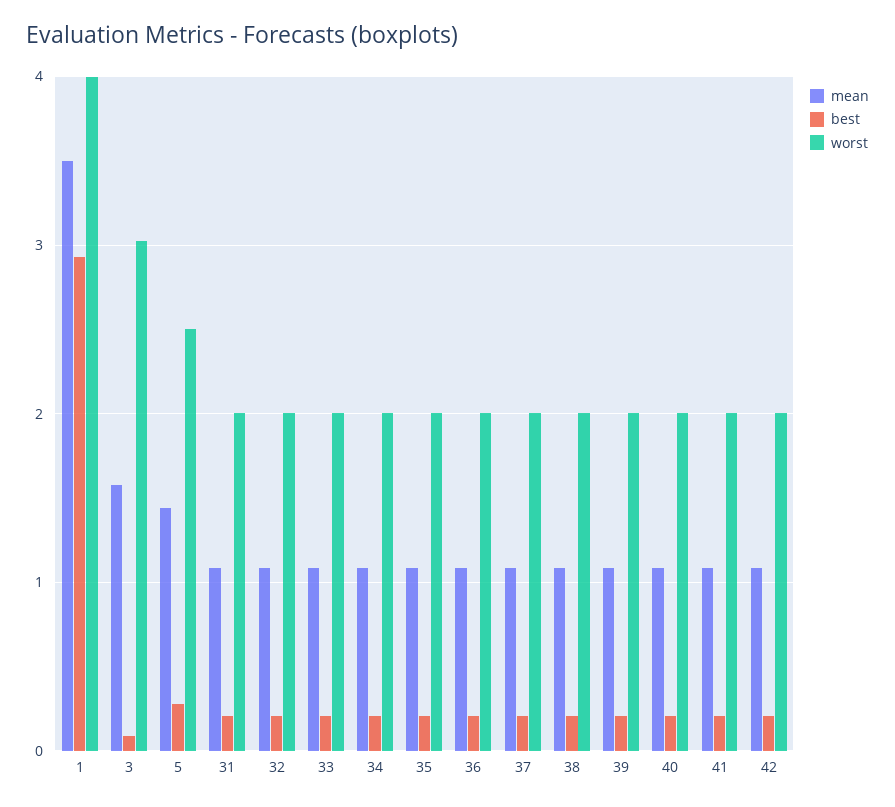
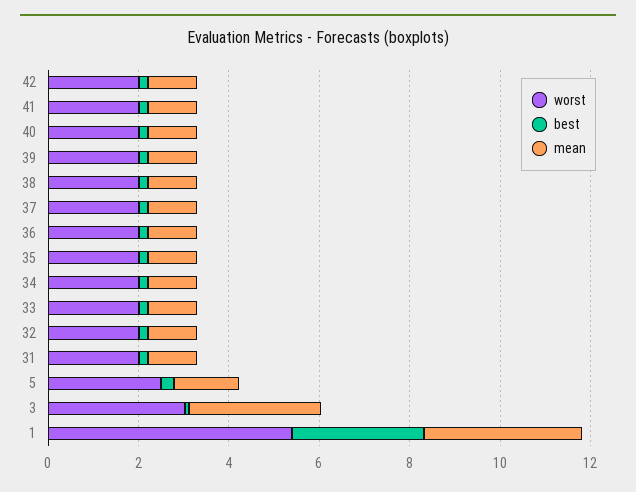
  {
    "mean": {
      "1": 3.5,
-     "3": 1.6,
+     "3": 3,
      "5": 1.4,
      "31": 1.1,
      "32": 1.1,
      "33": 1.1,
      "34": 1.1,
      "35": 1.1,
      "36": 1.1,
      "37": 1.1,
      "38": 1.1,
      "39": 1.1,
      "40": 1.1,
      "41": 1.1,
      "42": 1.1
    },
    "best": {
      "1": 2.9,
      "3": 0.1,
      "5": 0.3,
      "31": 0.2,
      "32": 0.2,
      "33": 0.2,
      "34": 0.2,
      "35": 0.2,
      "36": 0.2,
      "37": 0.2,
      "38": 0.2,
      "39": 0.2,
      "40": 0.2,
      "41": 0.2,
      "42": 0.2
    },
    "worst": {
-     "1": 4,
+     "1": 5.5,
      "3": 3,
      "5": 2.5,
      "31": 2,
      "32": 2,
      "33": 2,
      "34": 2,
      "35": 2,
      "36": 2,
      "37": 2,
      "38": 2,
      "39": 2,
      "40": 2,
      "41": 2,
      "42": 2
    }
  }

